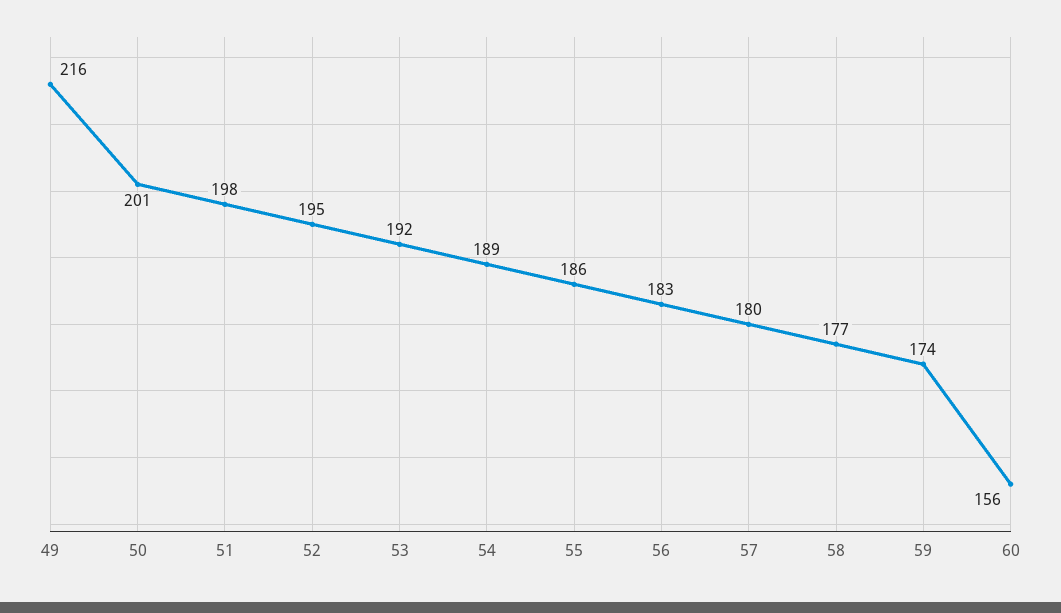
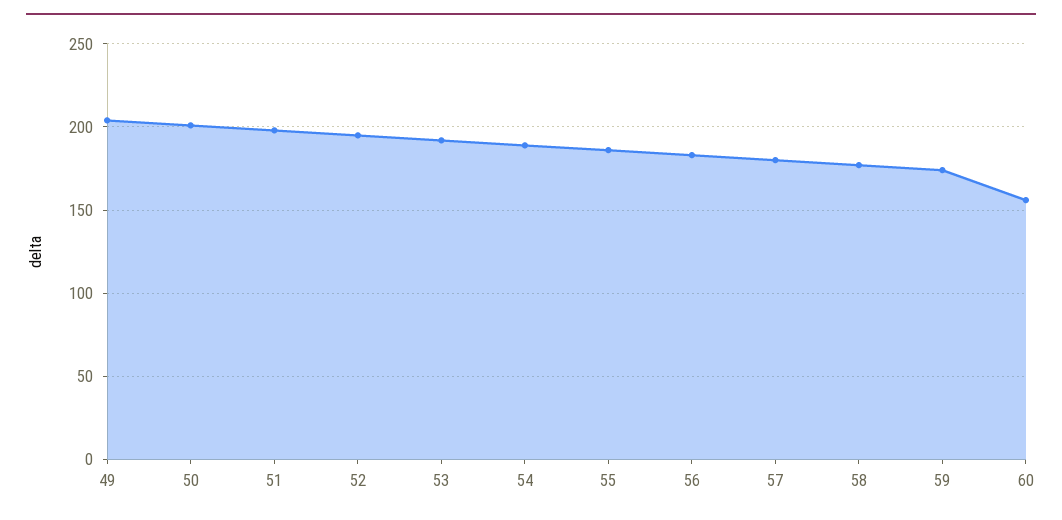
  {
-   "49": 216,
+   "49": 205,
    "50": 201,
    "51": 198,
    "52": 195,
    "53": 192,
    "54": 189,
    "55": 186,
    "56": 183,
    "57": 180,
    "58": 177,
    "59": 174,
    "60": 156
  }

